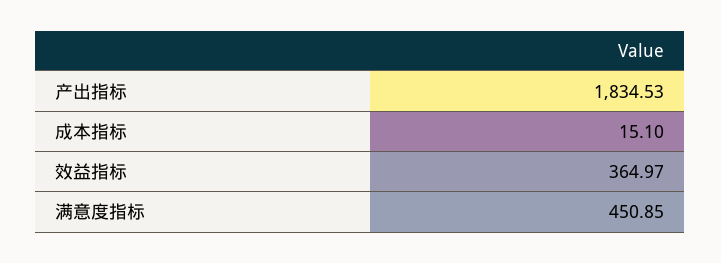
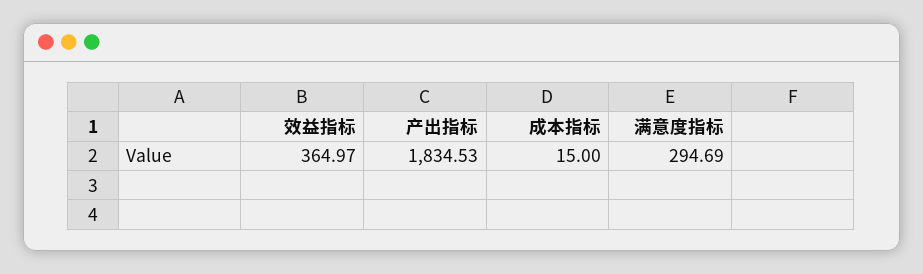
  {
    "产出指标": 1834.53,
-   "成本指标": 15.1,
+   "成本指标": 15,
    "效益指标": 364.97,
-   "满意度指标": 450.85
+   "满意度指标": 294.69
  }

